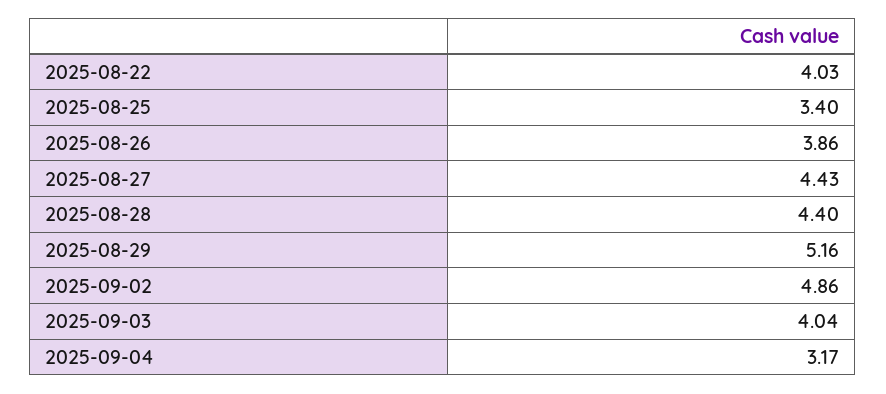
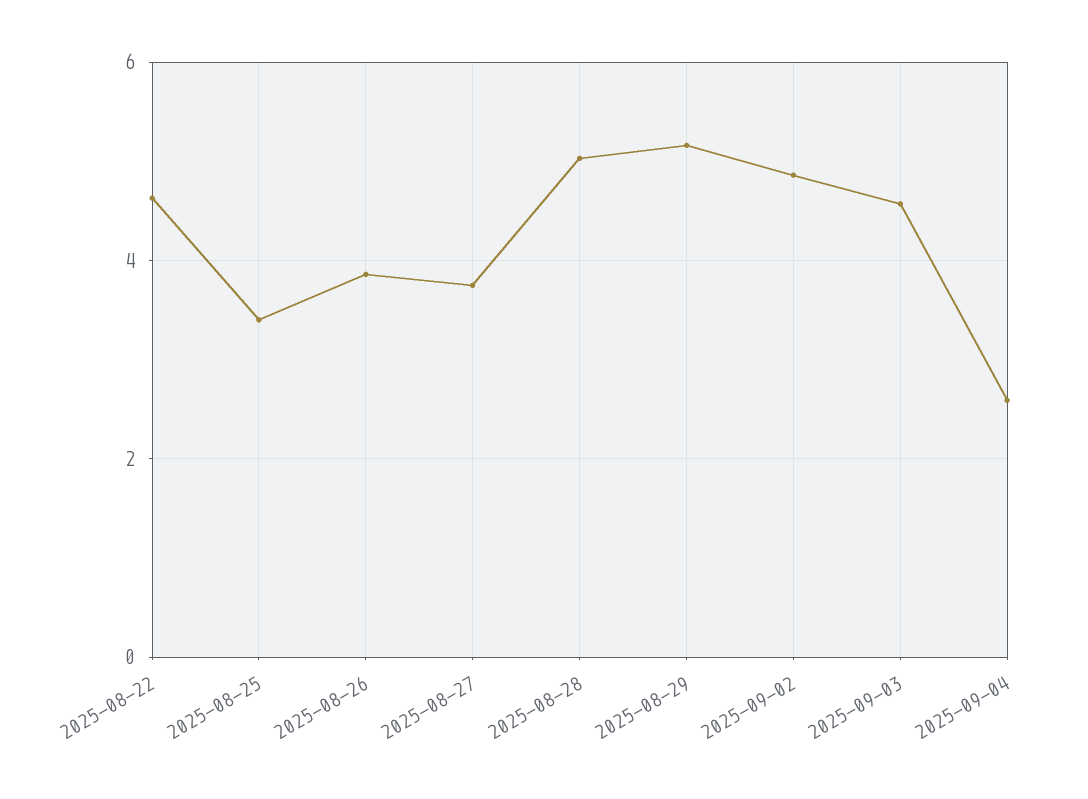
  {
-   "2025-08-22": 4.03,
+   "2025-08-22": 4.6,
    "2025-08-25": 3.4,
    "2025-08-26": 3.86,
-   "2025-08-27": 4.43,
+   "2025-08-27": 3.8,
-   "2025-08-28": 4.4,
+   "2025-08-28": 5,
    "2025-08-29": 5.16,
    "2025-09-02": 4.86,
-   "2025-09-03": 4.04,
+   "2025-09-03": 4.6,
-   "2025-09-04": 3.17
+   "2025-09-04": 2.6
  }

